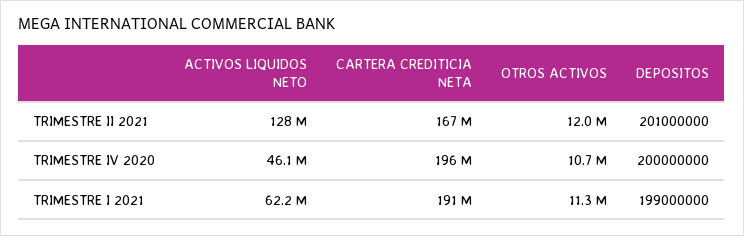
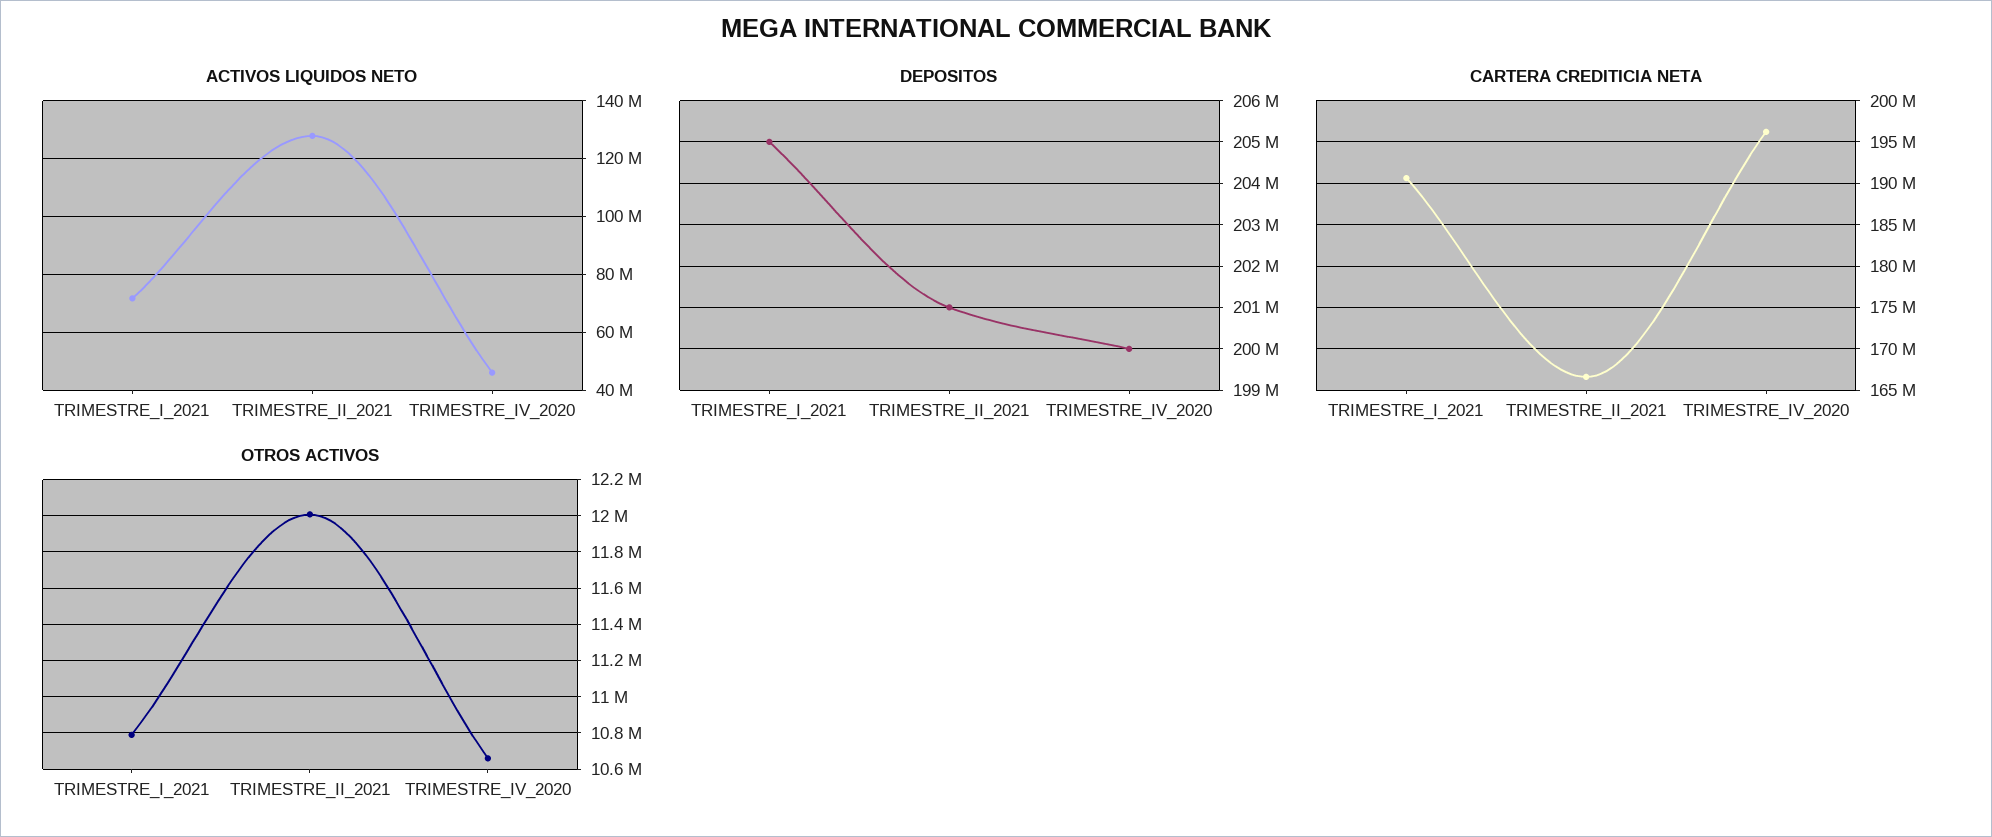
  {
    "ACTIVOS LIQUIDOS NETO": {
      "TRIMESTRE II 2021": 128000000,
      "TRIMESTRE IV 2020": 46100000,
-     "TRIMESTRE I 2021": 62200000
+     "TRIMESTRE I 2021": 72500000
    },
    "CARTERA CREDITICIA NETA": {
      "TRIMESTRE II 2021": 167000000,
      "TRIMESTRE IV 2020": 196000000,
      "TRIMESTRE I 2021": 191000000
    },
    "OTROS ACTIVOS": {
      "TRIMESTRE II 2021": 12000000,
      "TRIMESTRE IV 2020": 10700000,
-     "TRIMESTRE I 2021": 11300000
+     "TRIMESTRE I 2021": 10800000
    },
    "DEPOSITOS": {
      "TRIMESTRE II 2021": 201000000,
      "TRIMESTRE IV 2020": 200000000,
-     "TRIMESTRE I 2021": 199000000
+     "TRIMESTRE I 2021": 205000000
    }
  }

